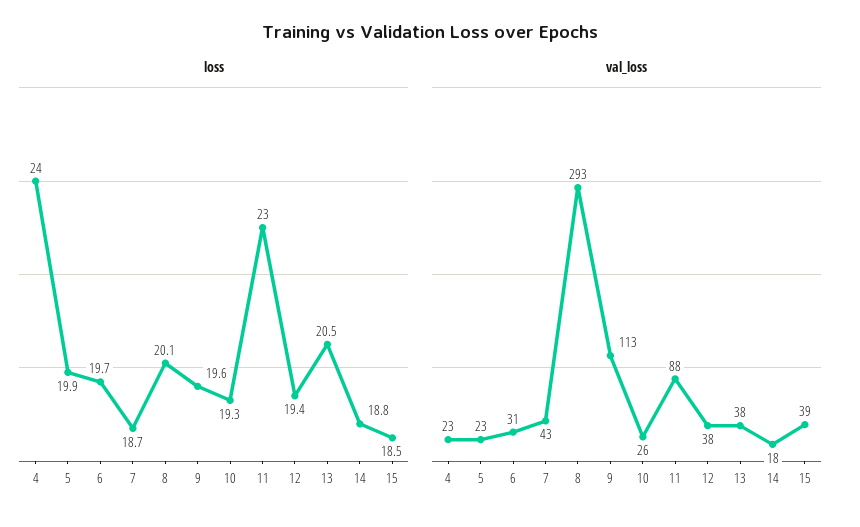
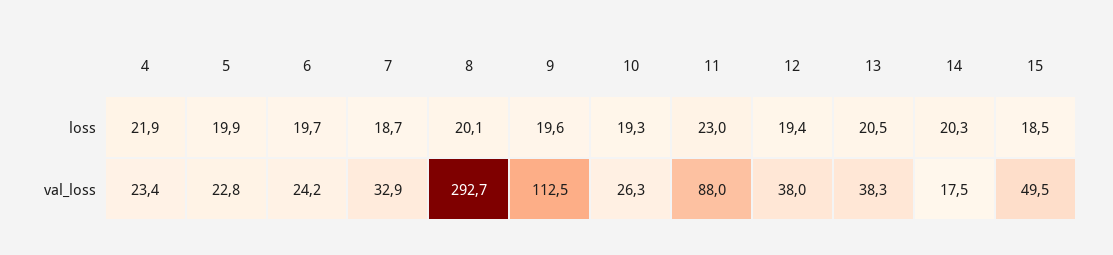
  {
    "loss": {
-     "4": 24,
+     "4": 21.9,
      "5": 19.9,
      "6": 19.7,
      "7": 18.7,
      "8": 20.1,
      "9": 19.6,
      "10": 19.3,
      "11": 23,
      "12": 19.4,
      "13": 20.5,
-     "14": 18.8,
+     "14": 20.3,
      "15": 18.5
    },
    "val_loss": {
      "4": 23.4,
      "5": 22.8,
-     "6": 31,
+     "6": 24.2,
-     "7": 43,
+     "7": 32.9,
      "8": 292.7,
      "9": 112.5,
      "10": 26.3,
      "11": 88,
      "12": 38,
      "13": 38.3,
      "14": 17.5,
-     "15": 39
+     "15": 49.5
    }
  }

